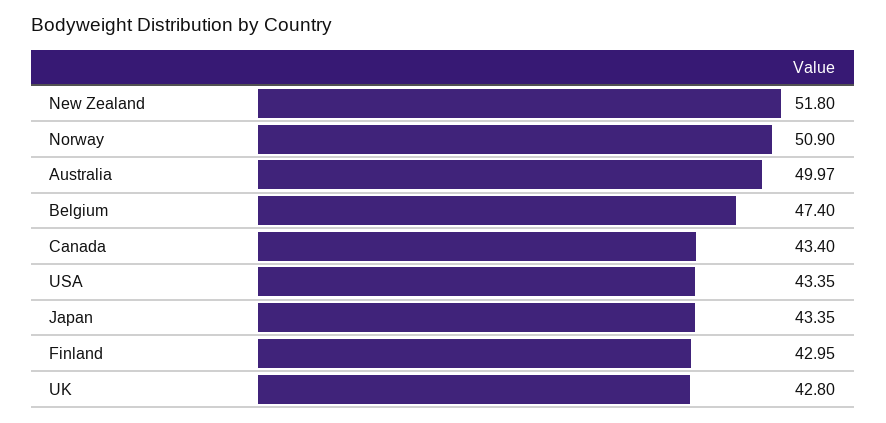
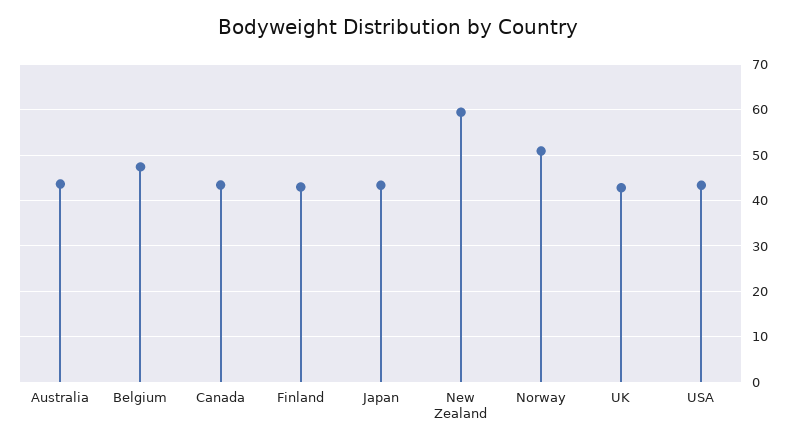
  {
-   "New Zealand": 51.8,
+   "New Zealand": 60,
    "Norway": 50.9,
-   "Australia": 49.97,
+   "Australia": 44,
    "Belgium": 47.4,
    "Canada": 43.4,
    "USA": 43.35,
    "Japan": 43.35,
    "Finland": 42.95,
    "UK": 42.8
  }

